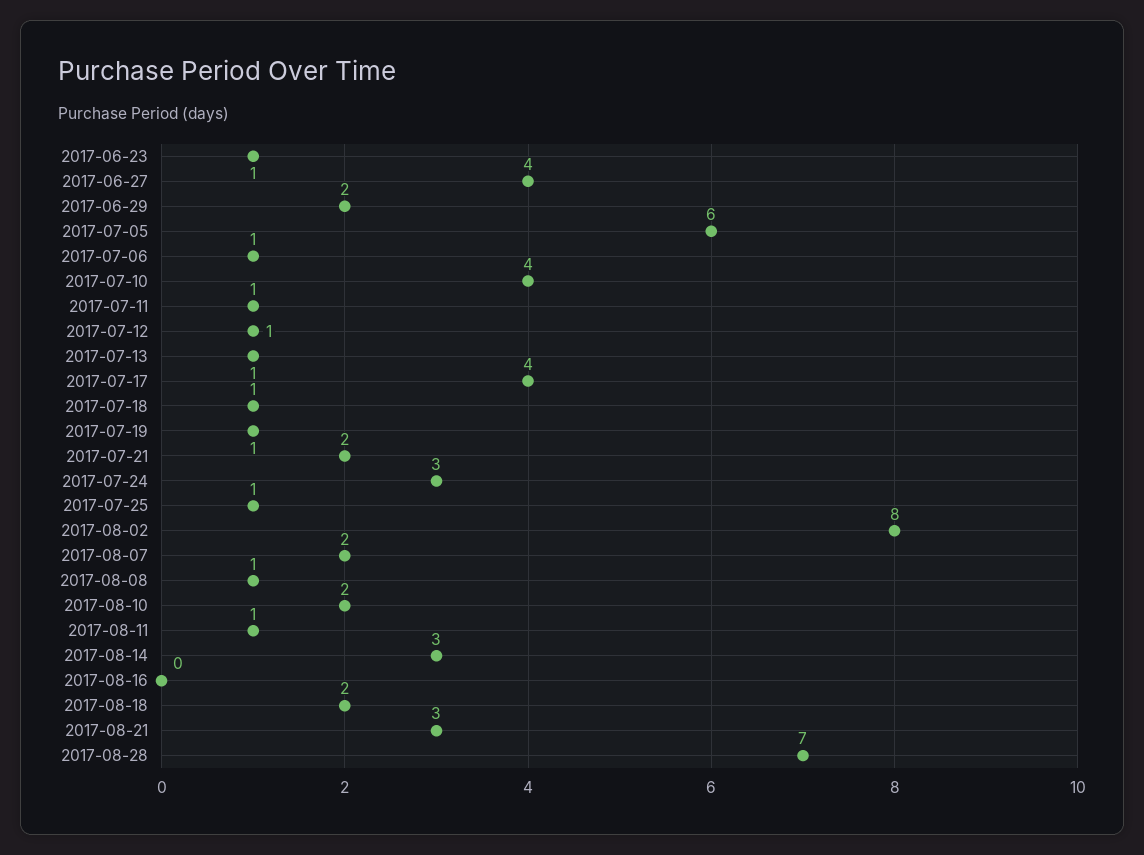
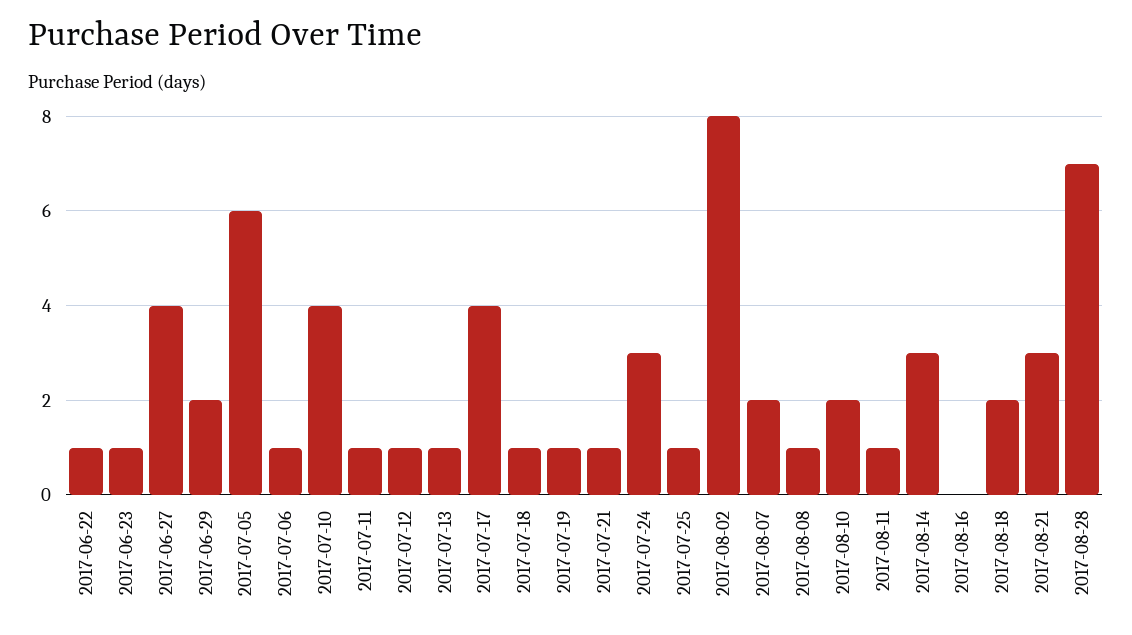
  {
    "2017-06-23": 1,
    "2017-06-27": 4,
    "2017-06-29": 2,
    "2017-07-05": 6,
    "2017-07-06": 1,
    "2017-07-10": 4,
    "2017-07-11": 1,
    "2017-07-12": 1,
    "2017-07-13": 1,
    "2017-07-17": 4,
    "2017-07-18": 1,
    "2017-07-19": 1,
-   "2017-07-21": 2,
+   "2017-07-21": 1,
    "2017-07-24": 3,
    "2017-07-25": 1,
    "2017-08-02": 8,
    "2017-08-07": 2,
    "2017-08-08": 1,
    "2017-08-10": 2,
    "2017-08-11": 1,
    "2017-08-14": 3,
    "2017-08-16": 0,
    "2017-08-18": 2,
    "2017-08-21": 3,
-   "2017-08-28": 7
+   "2017-08-28": 7,
+   "2017-06-22": 1
  }

